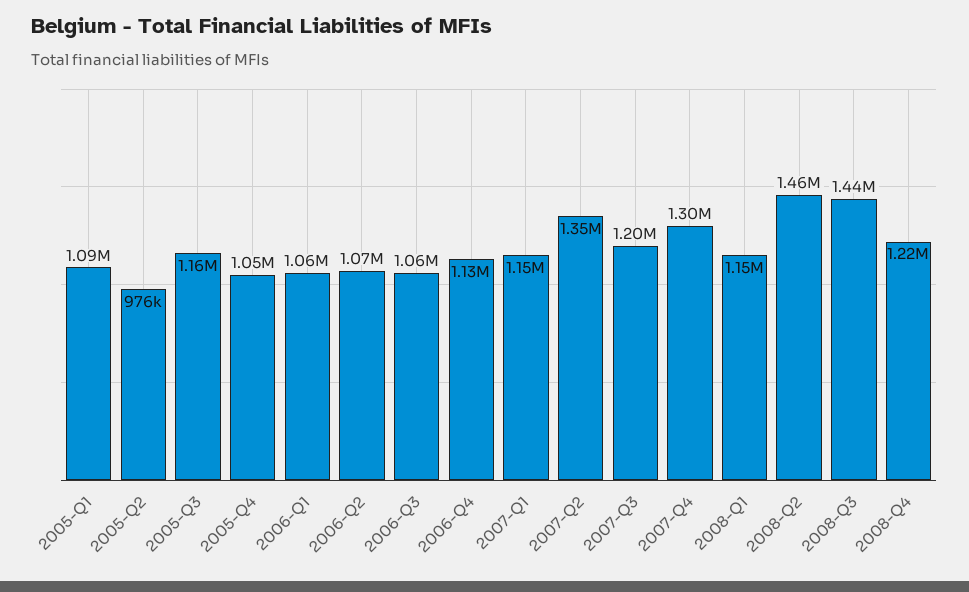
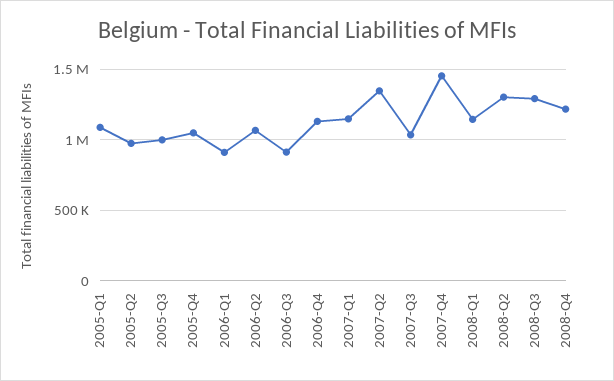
  {
    "2005-Q1": 1090000,
    "2005-Q2": 976000,
-   "2005-Q3": 1160000,
+   "2005-Q3": 1000000,
    "2005-Q4": 1050000,
-   "2006-Q1": 1060000,
+   "2006-Q1": 900000,
    "2006-Q2": 1070000,
-   "2006-Q3": 1060000,
+   "2006-Q3": 900000,
    "2006-Q4": 1130000,
    "2007-Q1": 1150000,
    "2007-Q2": 1350000,
-   "2007-Q3": 1200000,
+   "2007-Q3": 1050000,
-   "2007-Q4": 1300000,
+   "2007-Q4": 1450000,
    "2008-Q1": 1150000,
-   "2008-Q2": 1460000,
+   "2008-Q2": 1300000,
-   "2008-Q3": 1440000,
+   "2008-Q3": 1300000,
    "2008-Q4": 1220000
  }

